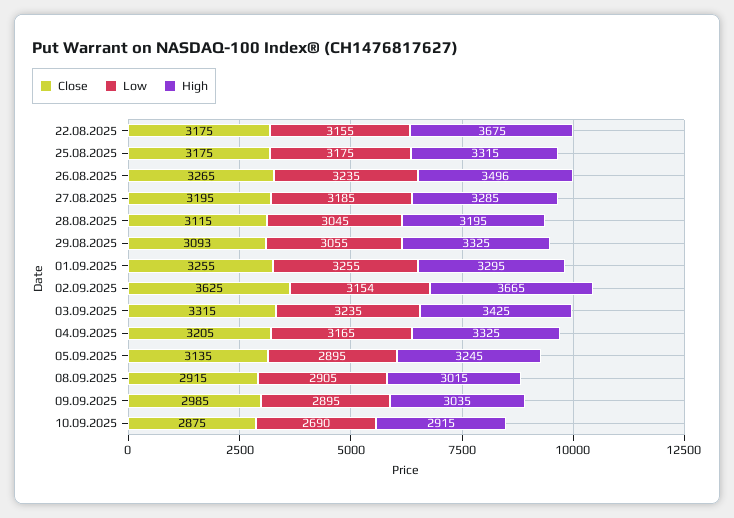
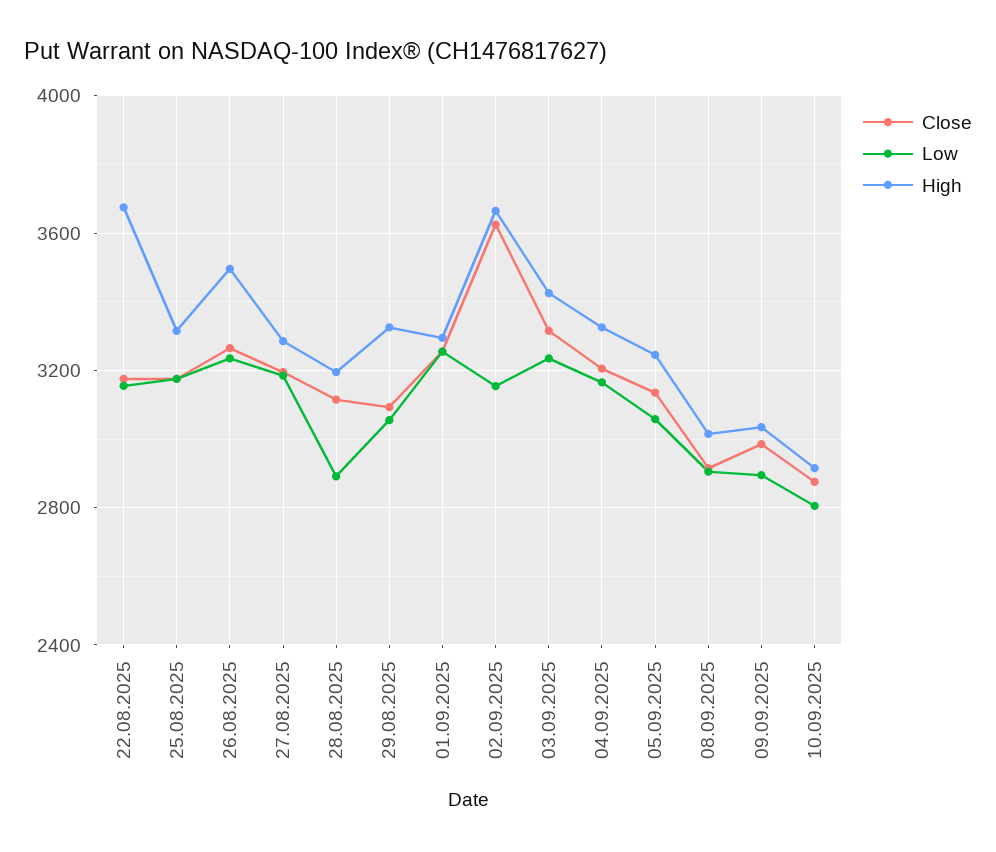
  {
    "Close": {
      "22.08.2025": 3175,
      "25.08.2025": 3175,
      "26.08.2025": 3265,
      "27.08.2025": 3195,
      "28.08.2025": 3115,
      "29.08.2025": 3093,
      "01.09.2025": 3255,
      "02.09.2025": 3625,
      "03.09.2025": 3315,
      "04.09.2025": 3205,
      "05.09.2025": 3135,
      "08.09.2025": 2915,
      "09.09.2025": 2985,
      "10.09.2025": 2875
    },
    "Low": {
      "22.08.2025": 3155,
      "25.08.2025": 3175,
      "26.08.2025": 3235,
      "27.08.2025": 3185,
-     "28.08.2025": 3045,
+     "28.08.2025": 2900,
      "29.08.2025": 3055,
      "01.09.2025": 3255,
      "02.09.2025": 3154,
      "03.09.2025": 3235,
      "04.09.2025": 3165,
-     "05.09.2025": 2895,
+     "05.09.2025": 3050,
      "08.09.2025": 2905,
      "09.09.2025": 2895,
-     "10.09.2025": 2690
+     "10.09.2025": 2800
    },
    "High": {
      "22.08.2025": 3675,
      "25.08.2025": 3315,
      "26.08.2025": 3496,
      "27.08.2025": 3285,
      "28.08.2025": 3195,
      "29.08.2025": 3325,
      "01.09.2025": 3295,
      "02.09.2025": 3665,
      "03.09.2025": 3425,
      "04.09.2025": 3325,
      "05.09.2025": 3245,
      "08.09.2025": 3015,
      "09.09.2025": 3035,
      "10.09.2025": 2915
    }
  }

